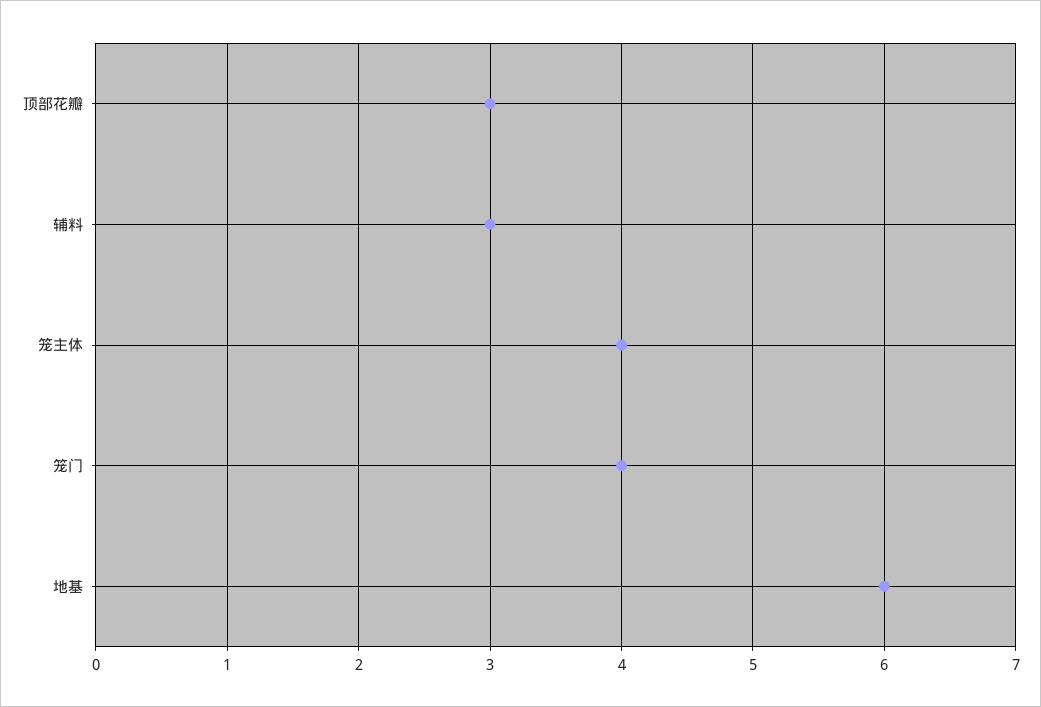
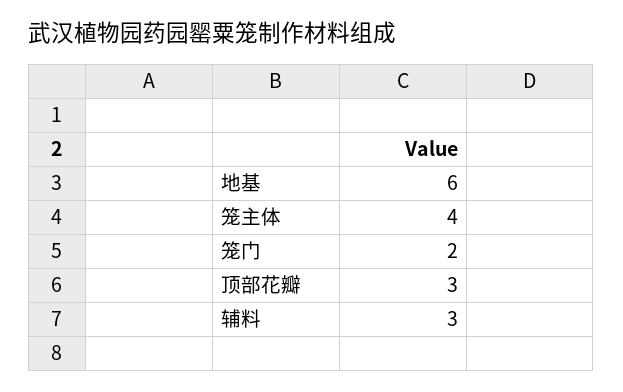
  {
    "顶部花瓣": 3,
    "辅料": 3,
    "笼主体": 4,
-   "笼门": 4,
+   "笼门": 2,
    "地基": 6
  }

